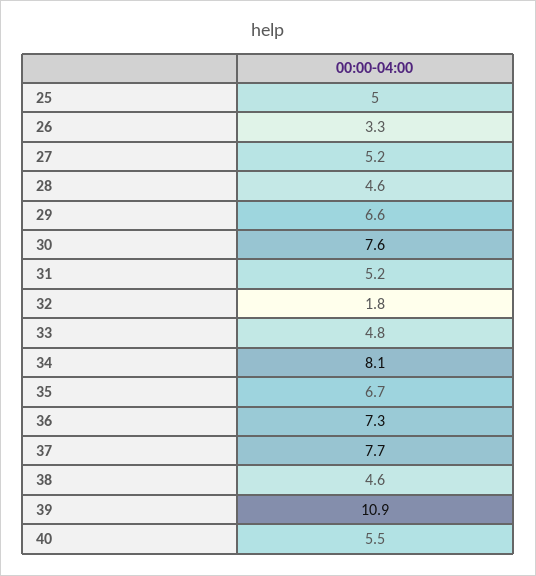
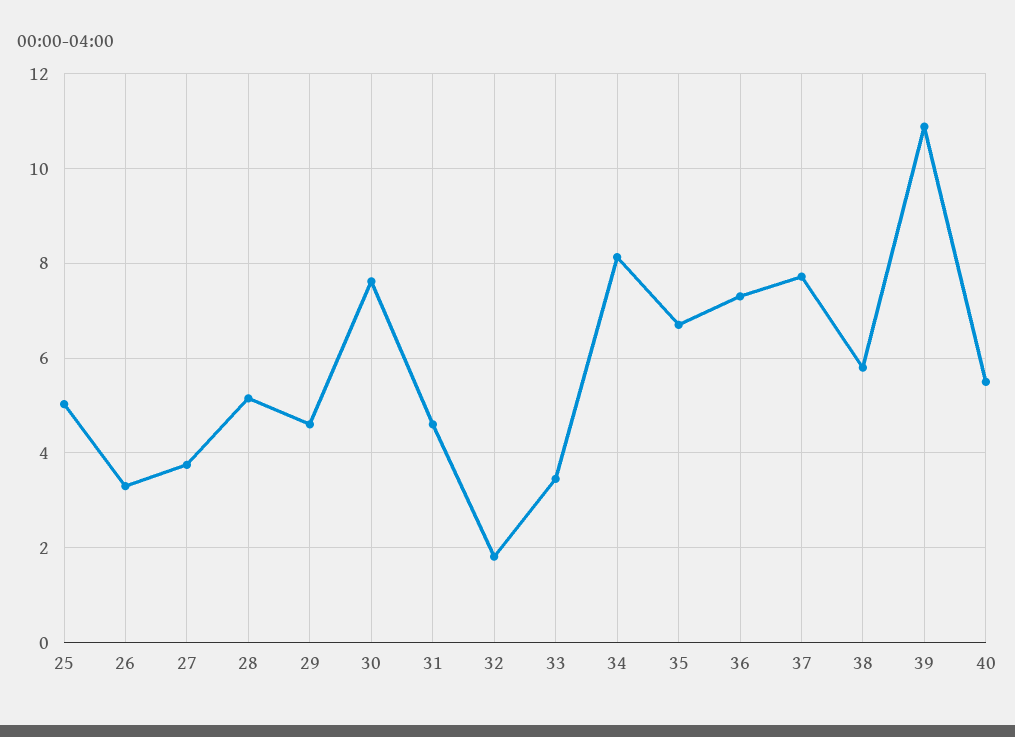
  {
    "25": 5,
    "26": 3.3,
-   "27": 5.2,
+   "27": 3.8,
-   "28": 4.6,
+   "28": 5.2,
-   "29": 6.6,
+   "29": 4.6,
    "30": 7.6,
-   "31": 5.2,
+   "31": 4.6,
    "32": 1.8,
-   "33": 4.8,
+   "33": 3.4,
    "34": 8.1,
    "35": 6.7,
    "36": 7.3,
    "37": 7.7,
-   "38": 4.6,
+   "38": 5.8,
    "39": 10.9,
    "40": 5.5
  }

